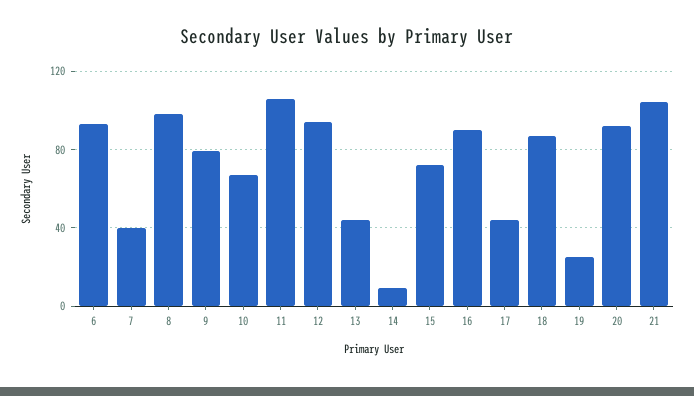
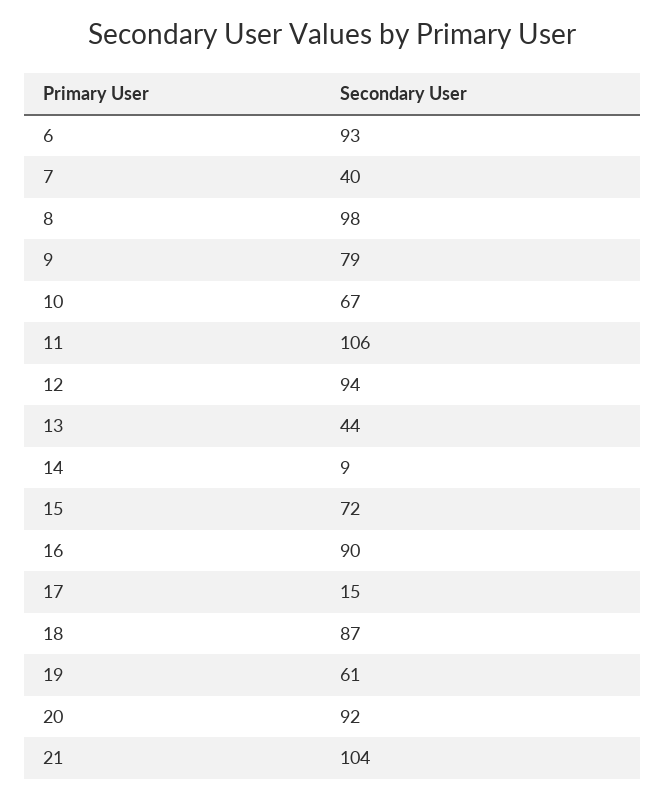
  {
    "6": 93,
    "7": 40,
    "8": 98,
    "9": 79,
    "10": 67,
    "11": 106,
    "12": 94,
    "13": 44,
    "14": 9,
    "15": 72,
    "16": 90,
-   "17": 45,
+   "17": 15,
    "18": 87,
-   "19": 25,
+   "19": 61,
    "20": 92,
    "21": 104
  }

